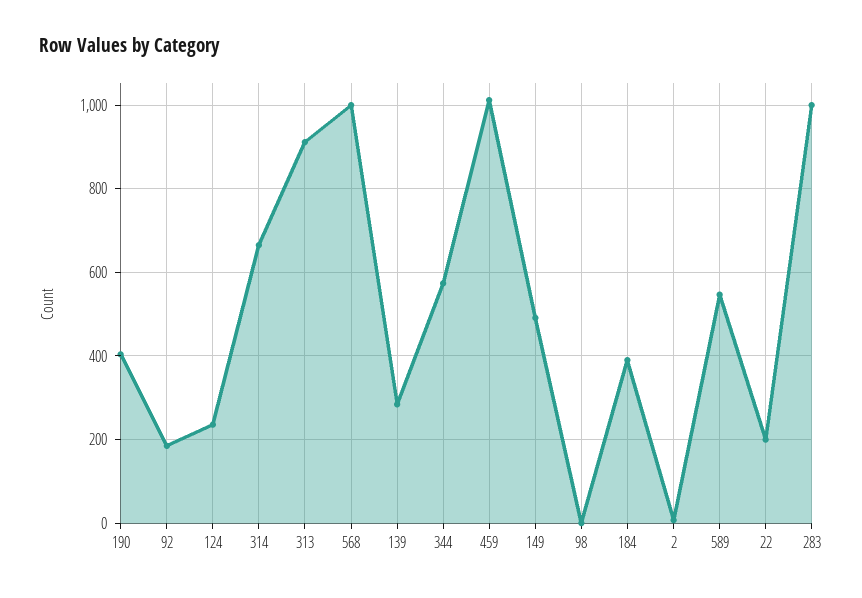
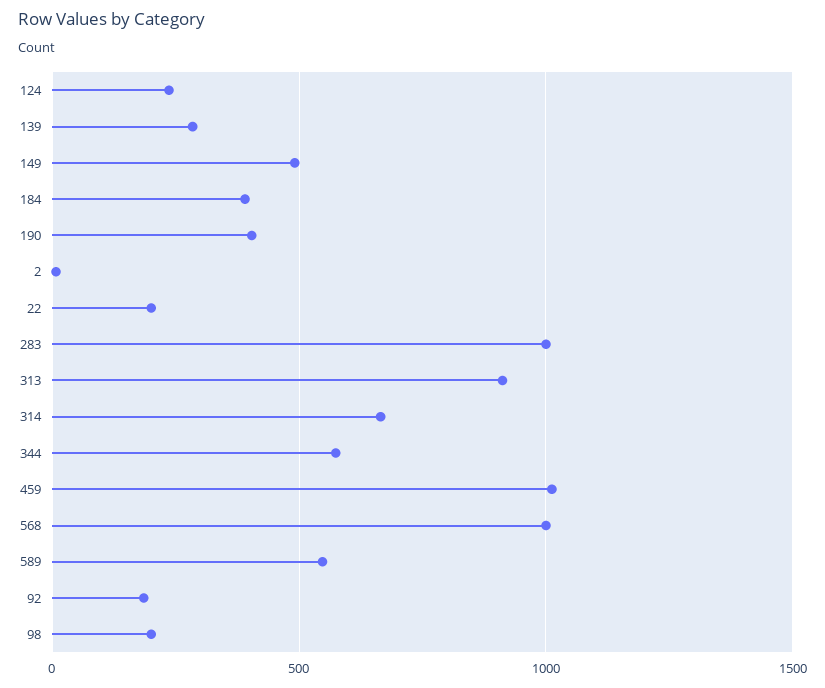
  {
    "190": 400,
    "92": 180,
    "124": 240,
    "314": 660,
    "313": 920,
    "568": 1000,
    "139": 280,
    "344": 580,
    "459": 1020,
    "149": 500,
-   "98": 0,
+   "98": 200,
    "184": 400,
    "2": 0,
    "589": 540,
    "22": 200,
    "283": 1000
  }

